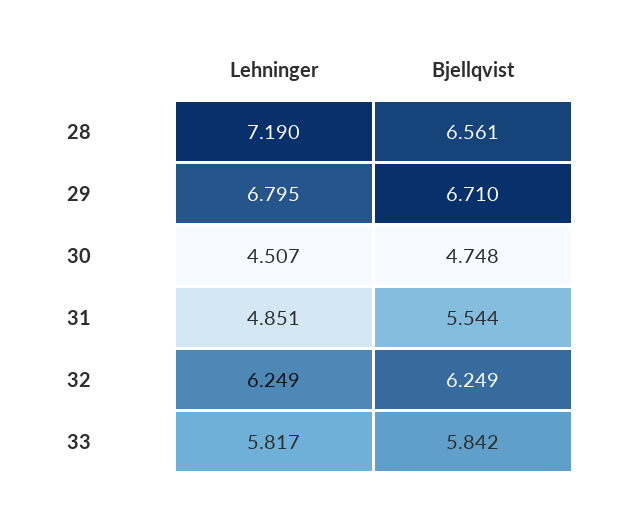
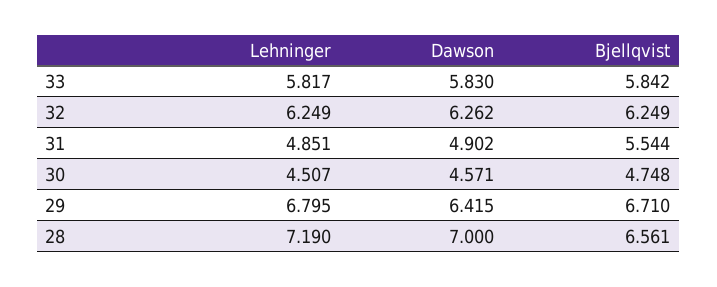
  {
    "Lehninger": {
      "28": 7.19,
      "29": 6.795,
      "30": 4.507,
      "31": 4.851,
      "32": 6.249,
      "33": 5.817
    },
    "Bjellqvist": {
      "28": 6.561,
      "29": 6.71,
      "30": 4.748,
      "31": 5.544,
      "32": 6.249,
      "33": 5.842
-   }
+   },
+   "Dawson": {
+     "33": 5.83,
+     "32": 6.262,
+     "31": 4.902,
+     "30": 4.571,
+     "29": 6.415,
+     "28": 7
+   }
  }

